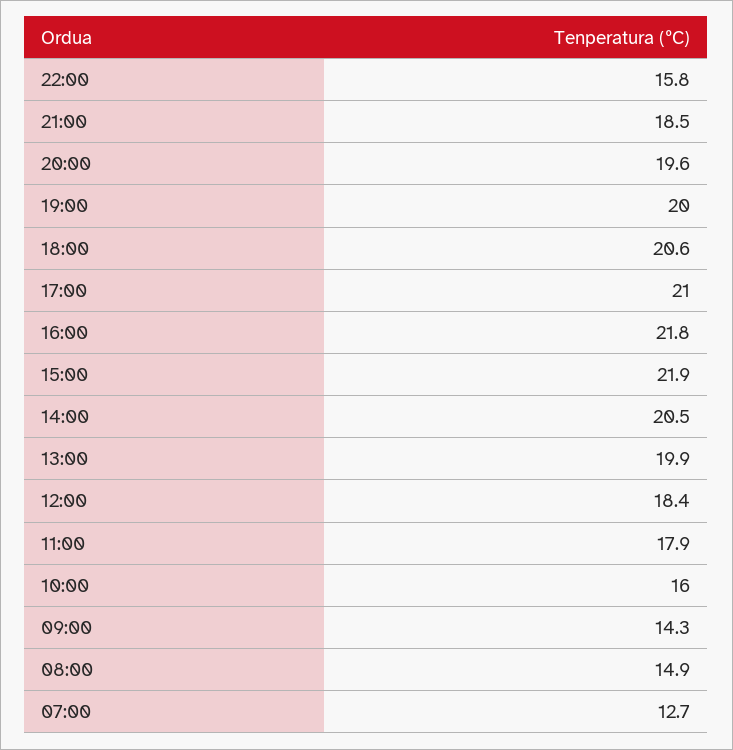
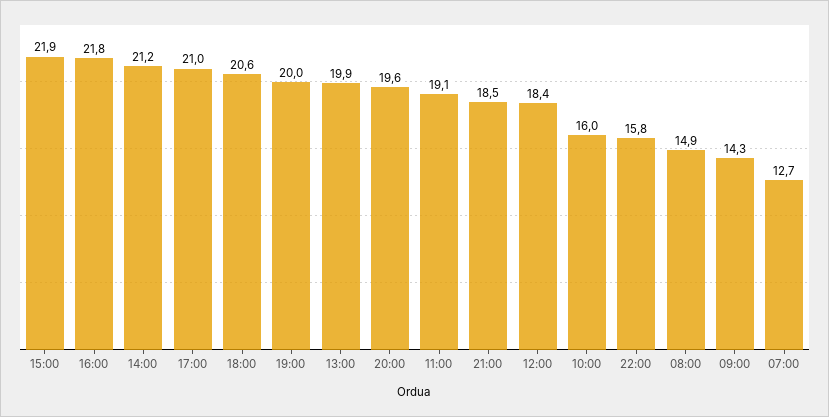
  {
    "22:00": 15.8,
    "21:00": 18.5,
    "20:00": 19.6,
    "19:00": 20,
    "18:00": 20.6,
    "17:00": 21,
    "16:00": 21.8,
    "15:00": 21.9,
-   "14:00": 20.5,
+   "14:00": 21.2,
    "13:00": 19.9,
    "12:00": 18.4,
-   "11:00": 17.9,
+   "11:00": 19.1,
    "10:00": 16,
    "09:00": 14.3,
    "08:00": 14.9,
    "07:00": 12.7
  }

